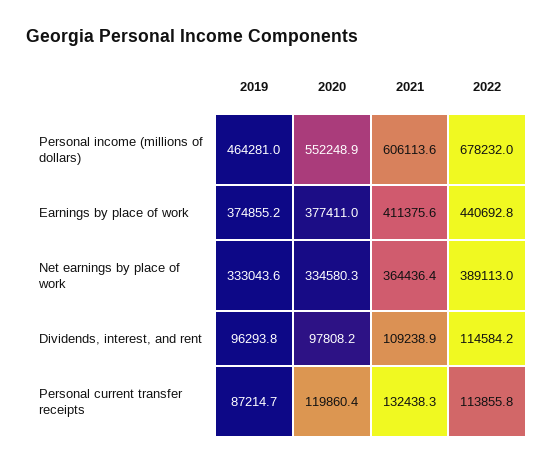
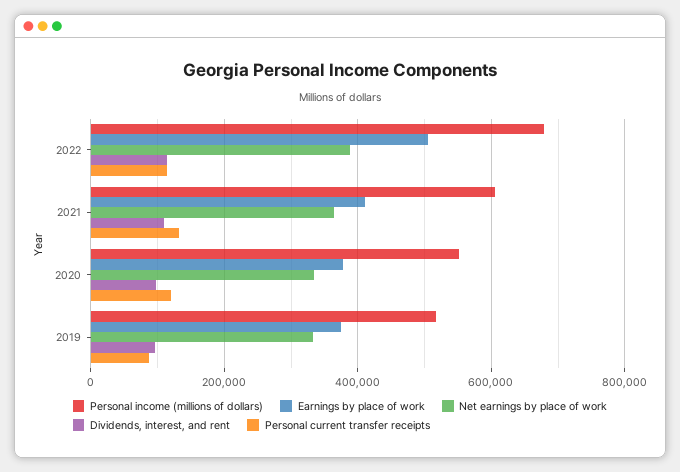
  {
    "Personal income (millions of dollars)": {
-     "2019": 464281,
+     "2019": 520000,
      "2020": 552248.9,
      "2021": 606113.6,
      "2022": 678232
    },
    "Earnings by place of work": {
      "2019": 374855.2,
      "2020": 377411,
      "2021": 411375.6,
-     "2022": 440692.8
+     "2022": 500000
    },
    "Net earnings by place of work": {
      "2019": 333043.6,
      "2020": 334580.3,
      "2021": 364436.4,
      "2022": 389113
    },
    "Dividends, interest, and rent": {
      "2019": 96293.8,
      "2020": 97808.2,
      "2021": 109238.9,
      "2022": 114584.2
    },
    "Personal current transfer receipts": {
      "2019": 87214.7,
      "2020": 119860.4,
      "2021": 132438.3,
      "2022": 113855.8
    }
  }

